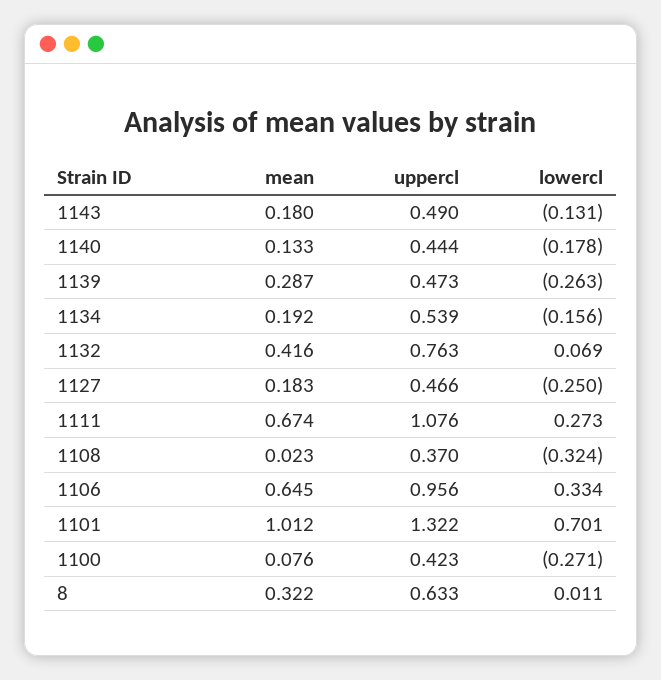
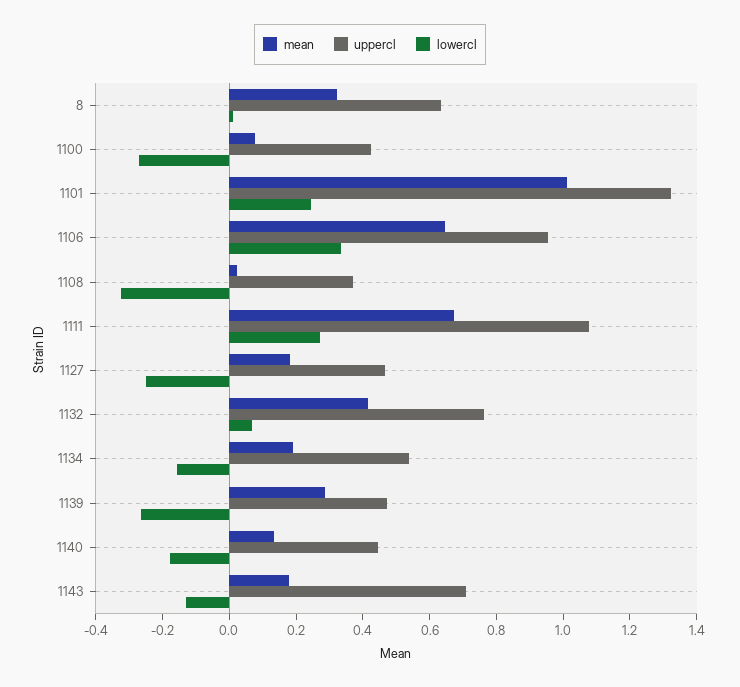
  {
    "mean": {
      "1143": 0.18,
      "1140": 0.133,
      "1139": 0.287,
      "1134": 0.192,
      "1132": 0.416,
      "1127": 0.183,
      "1111": 0.674,
      "1108": 0.023,
      "1106": 0.645,
      "1101": 1.012,
      "1100": 0.076,
      "8": 0.322
    },
    "uppercl": {
-     "1143": 0.49,
+     "1143": 0.7,
      "1140": 0.444,
      "1139": 0.473,
      "1134": 0.539,
      "1132": 0.763,
      "1127": 0.466,
      "1111": 1.076,
      "1108": 0.37,
      "1106": 0.956,
      "1101": 1.322,
      "1100": 0.423,
      "8": 0.633
    },
    "lowercl": {
      "1143": -0.131,
      "1140": -0.178,
      "1139": -0.263,
      "1134": -0.156,
      "1132": 0.069,
      "1127": -0.25,
      "1111": 0.273,
      "1108": -0.324,
      "1106": 0.334,
-     "1101": 0.701,
+     "1101": 0.25,
      "1100": -0.271,
      "8": 0.011
    }
  }

